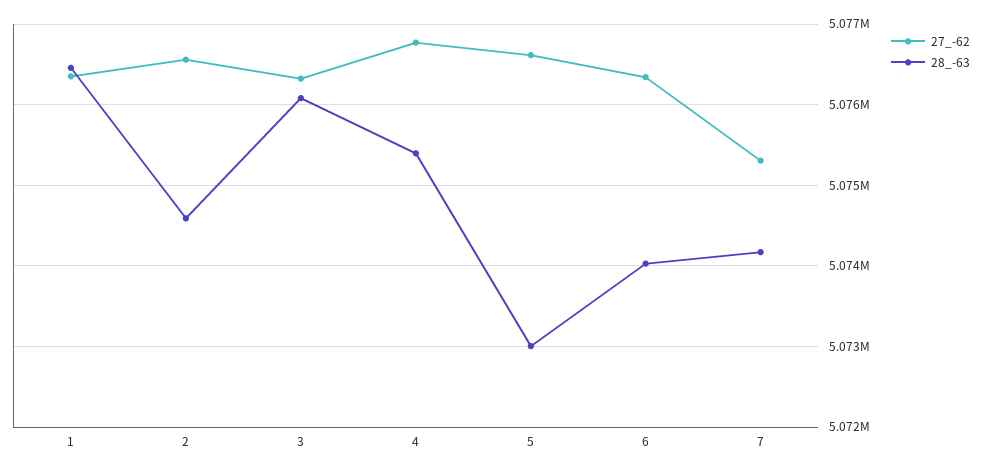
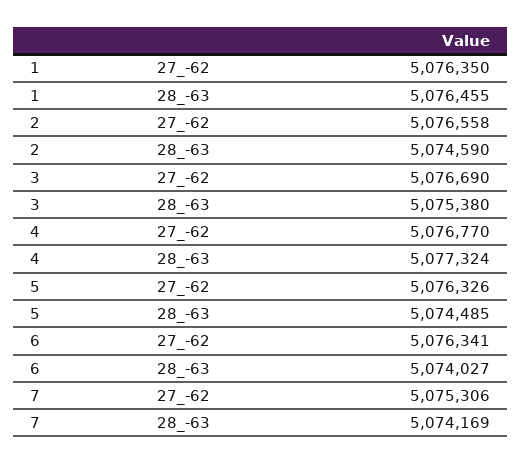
  {
    "27_-62": {
      "1": 5076350,
      "2": 5076558,
-     "3": 5076300,
+     "3": 5076690,
      "4": 5076770,
-     "5": 5076600,
+     "5": 5076326,
      "6": 5076341,
      "7": 5075306
    },
    "28_-63": {
      "1": 5076455,
      "2": 5074590,
-     "3": 5076100,
+     "3": 5075380,
-     "4": 5075400,
+     "4": 5077324,
-     "5": 5073000,
+     "5": 5074485,
      "6": 5074027,
      "7": 5074169
    }
  }

